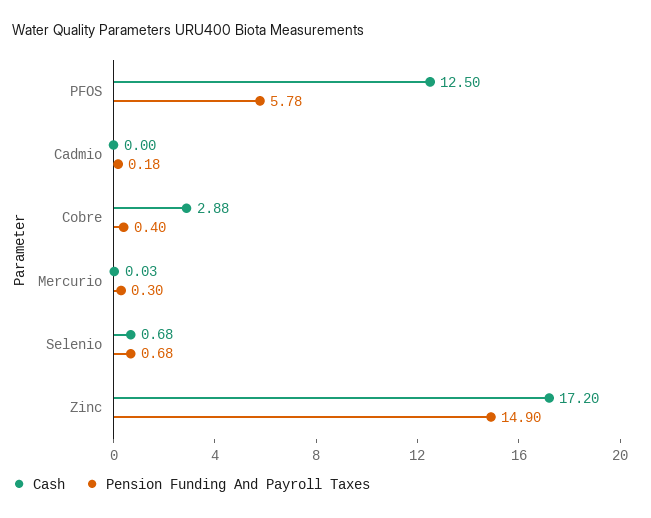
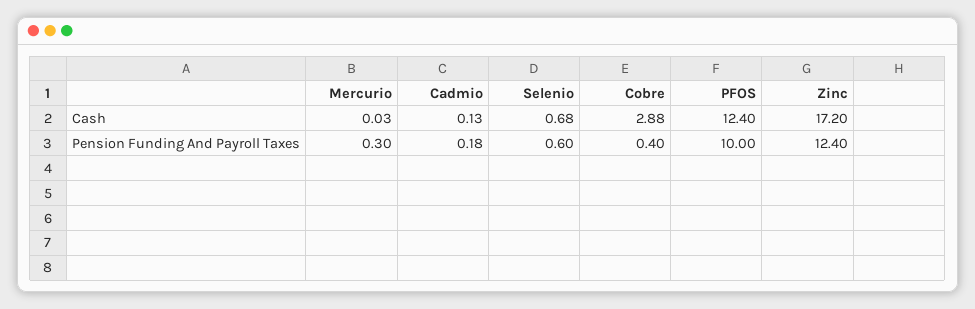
  {
    "Cash": {
-     "PFOS": 12.5,
+     "PFOS": 12.4,
-     "Cadmio": 0,
+     "Cadmio": 0.13,
      "Cobre": 2.88,
      "Mercurio": 0.03,
      "Selenio": 0.68,
      "Zinc": 17.2
    },
    "Pension Funding And Payroll Taxes": {
-     "PFOS": 5.78,
+     "PFOS": 10,
      "Cadmio": 0.18,
      "Cobre": 0.4,
      "Mercurio": 0.3,
-     "Selenio": 0.68,
+     "Selenio": 0.6,
-     "Zinc": 14.9
+     "Zinc": 12.4
    }
  }

